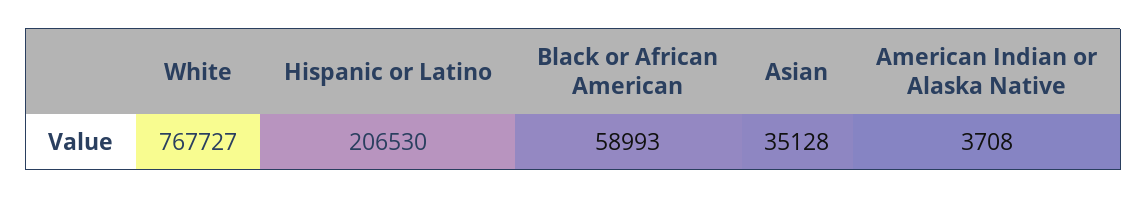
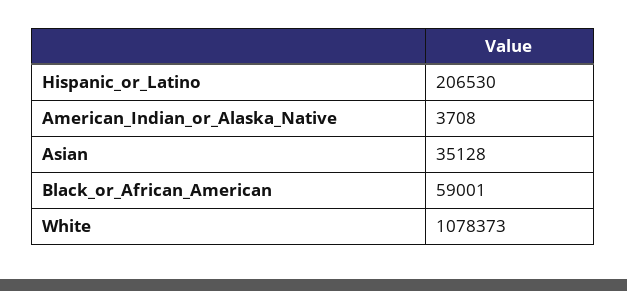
  {
-   "White": 767727,
+   "White": 1078373,
    "Hispanic or Latino": 206530,
-   "Black or African American": 58993,
+   "Black or African American": 59001,
    "Asian": 35128,
    "American Indian or Alaska Native": 3708
  }

